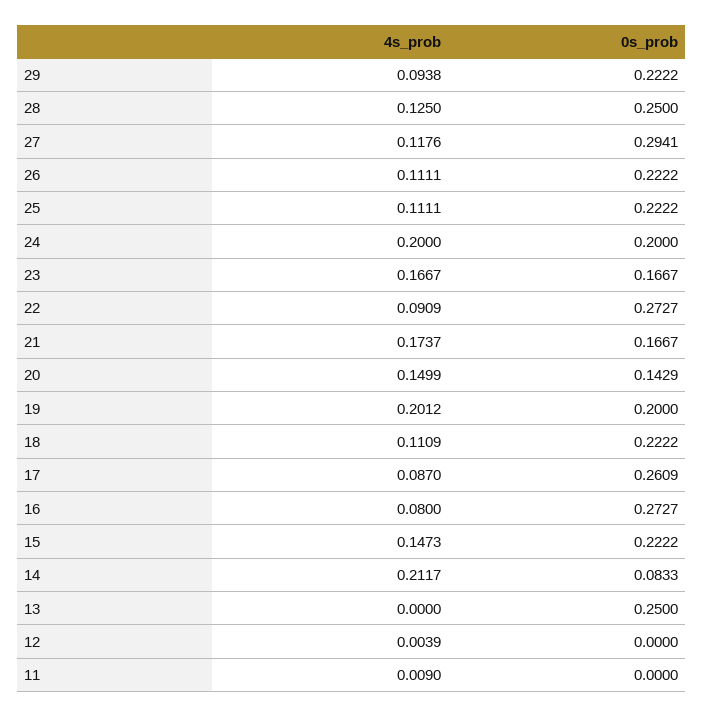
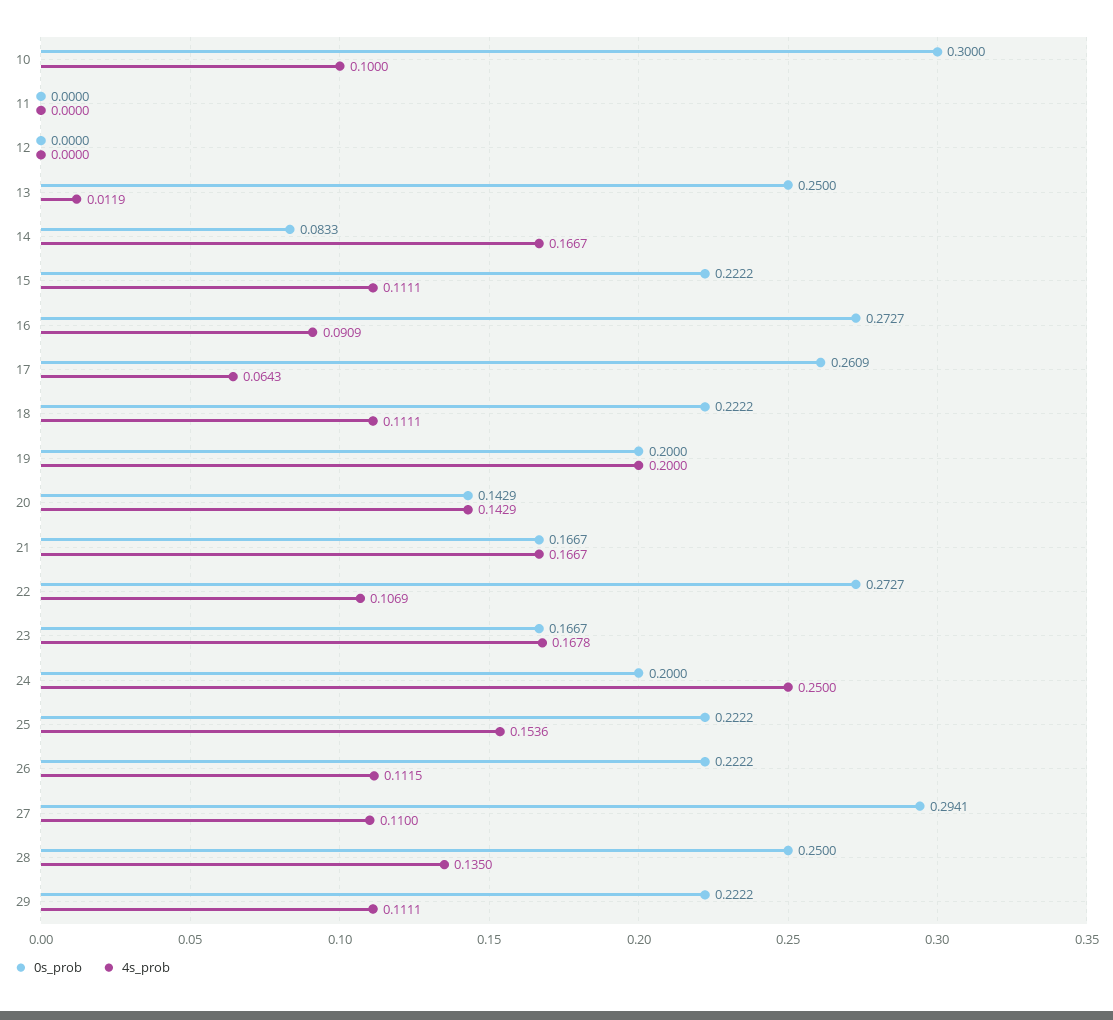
  {
    "4s_prob": {
-     "29": 0.0938,
+     "29": 0.1111,
-     "28": 0.125,
+     "28": 0.135,
-     "27": 0.1176,
+     "27": 0.11,
-     "26": 0.1111,
+     "26": 0.1115,
-     "25": 0.1111,
+     "25": 0.1536,
-     "24": 0.2,
+     "24": 0.25,
-     "23": 0.1667,
+     "23": 0.1678,
-     "22": 0.0909,
+     "22": 0.1069,
-     "21": 0.1737,
+     "21": 0.1667,
-     "20": 0.1499,
+     "20": 0.1429,
-     "19": 0.2012,
+     "19": 0.2,
-     "18": 0.1109,
+     "18": 0.1111,
-     "17": 0.087,
+     "17": 0.0643,
-     "16": 0.08,
+     "16": 0.0909,
-     "15": 0.1473,
+     "15": 0.1111,
-     "14": 0.2117,
+     "14": 0.1667,
-     "13": 0,
+     "13": 0.0119,
-     "12": 0.0039,
+     "12": 0,
-     "11": 0.009
+     "11": 0,
+     "10": 0.1
    },
    "0s_prob": {
      "29": 0.2222,
      "28": 0.25,
      "27": 0.2941,
      "26": 0.2222,
      "25": 0.2222,
      "24": 0.2,
      "23": 0.1667,
      "22": 0.2727,
      "21": 0.1667,
      "20": 0.1429,
      "19": 0.2,
      "18": 0.2222,
      "17": 0.2609,
      "16": 0.2727,
      "15": 0.2222,
      "14": 0.0833,
      "13": 0.25,
      "12": 0,
-     "11": 0
+     "11": 0,
+     "10": 0.3
    }
  }

